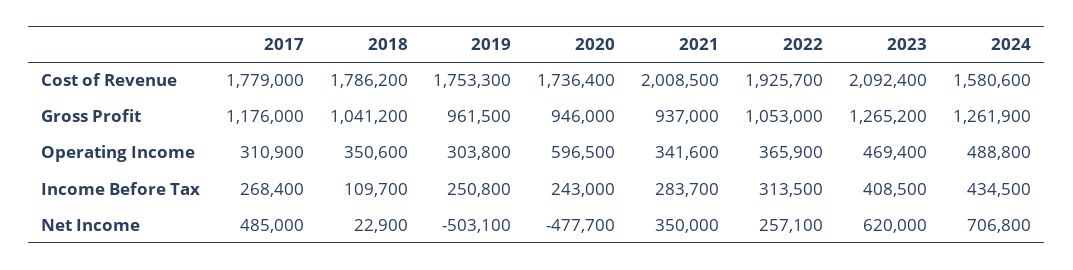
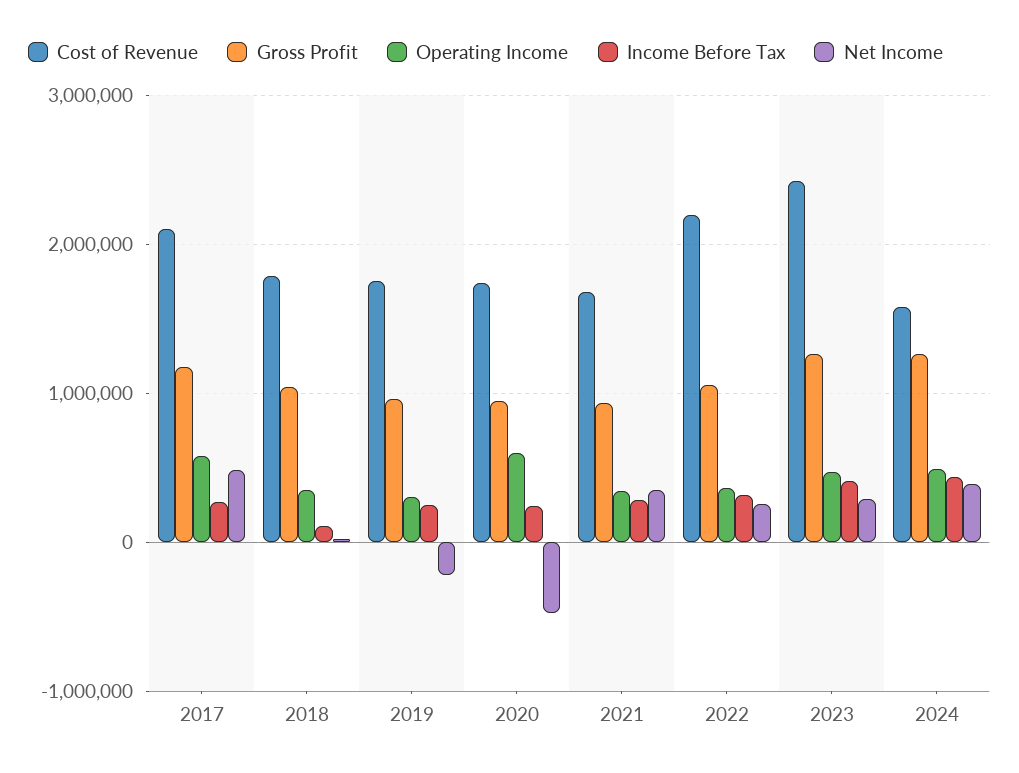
  {
    "Cost of Revenue": {
-     "2017": 1779000,
+     "2017": 2100000,
      "2018": 1786200,
      "2019": 1753300,
      "2020": 1736400,
-     "2021": 2008500,
+     "2021": 1700000,
-     "2022": 1925700,
+     "2022": 2200000,
-     "2023": 2092400,
+     "2023": 2400000,
      "2024": 1580600
    },
    "Gross Profit": {
      "2017": 1176000,
      "2018": 1041200,
      "2019": 961500,
      "2020": 946000,
      "2021": 937000,
      "2022": 1053000,
      "2023": 1265200,
      "2024": 1261900
    },
    "Operating Income": {
-     "2017": 310900,
+     "2017": 600000,
      "2018": 350600,
      "2019": 303800,
      "2020": 596500,
      "2021": 341600,
      "2022": 365900,
      "2023": 469400,
      "2024": 488800
    },
    "Income Before Tax": {
      "2017": 268400,
      "2018": 109700,
      "2019": 250800,
      "2020": 243000,
      "2021": 283700,
      "2022": 313500,
      "2023": 408500,
      "2024": 434500
    },
    "Net Income": {
      "2017": 485000,
      "2018": 22900,
-     "2019": -503100,
+     "2019": -200000,
      "2020": -477700,
      "2021": 350000,
      "2022": 257100,
-     "2023": 620000,
+     "2023": 300000,
-     "2024": 706800
+     "2024": 400000
    }
  }

